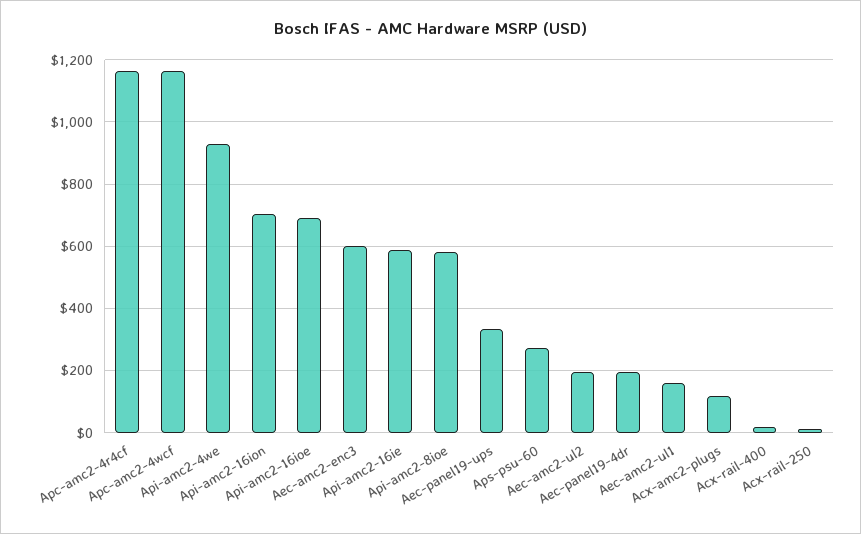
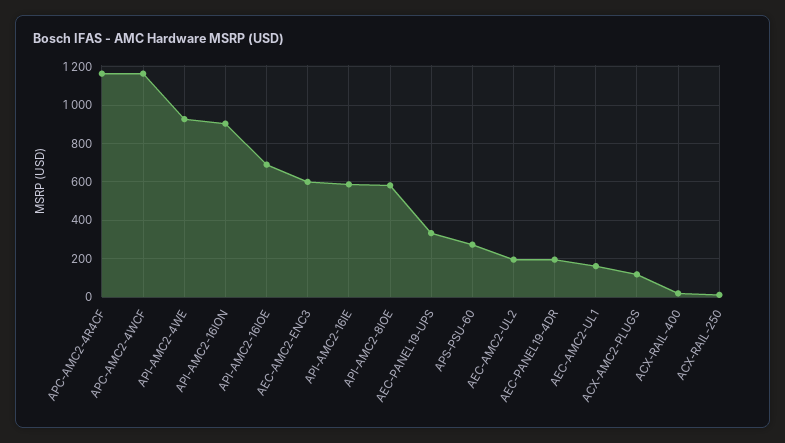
  {
    "Apc-amc2-4r4cf": 1160,
    "Apc-amc2-4wcf": 1160,
    "Api-amc2-4we": 920,
-   "Api-amc2-16ion": 700,
+   "Api-amc2-16ion": 900,
    "Api-amc2-16ioe": 700,
    "Aec-amc2-enc3": 600,
    "Api-amc2-16ie": 580,
    "Api-amc2-8ioe": 580,
    "Aec-panel19-ups": 340,
    "Aps-psu-60": 280,
    "Aec-amc2-ul2": 200,
    "Aec-panel19-4dr": 200,
    "Aec-amc2-ul1": 160,
    "Acx-amc2-plugs": 120,
    "Acx-rail-400": 20,
    "Acx-rail-250": 20
  }

